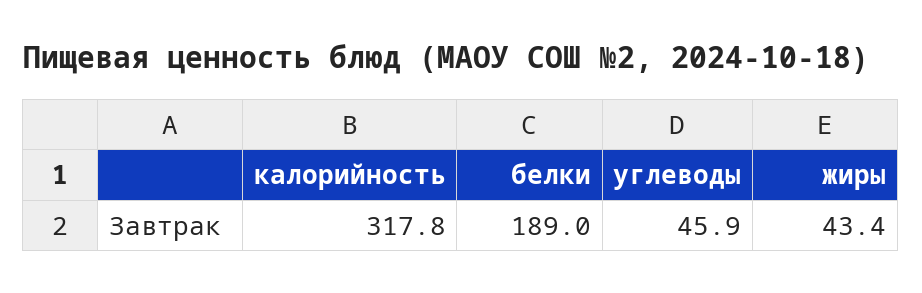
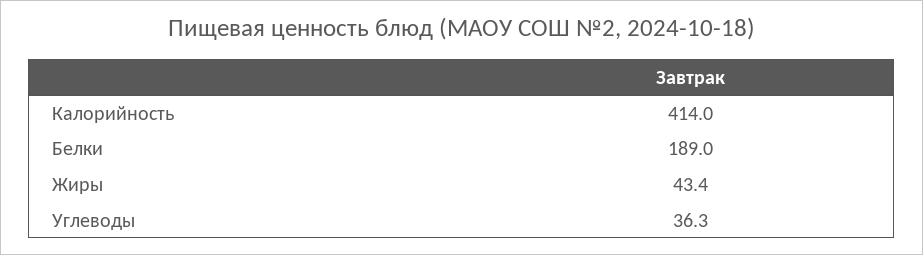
  {
-   "калорийность": 317.8,
+   "калорийность": 414,
    "белки": 189,
-   "углеводы": 45.9,
+   "углеводы": 36.3,
    "жиры": 43.4
  }

